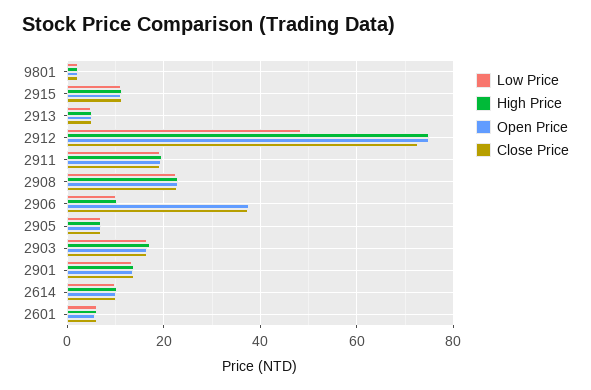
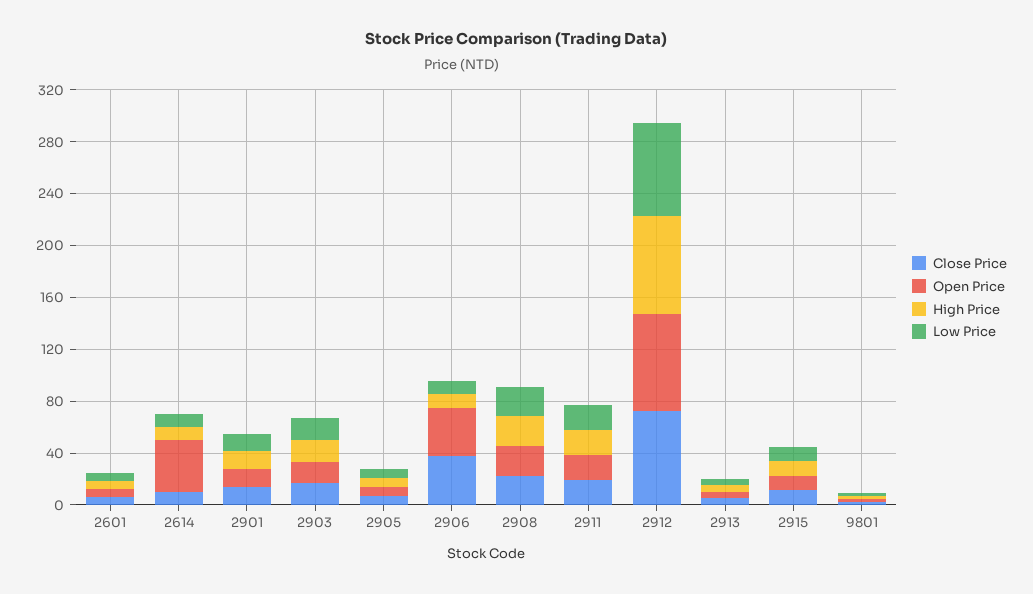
  {
    "Low Price": {
      "9801": 2,
      "2915": 12,
      "2913": 6,
-     "2912": 48,
+     "2912": 70,
      "2911": 20,
      "2908": 22,
      "2906": 10,
      "2905": 6,
      "2903": 16,
      "2901": 14,
      "2614": 10,
      "2601": 6
    },
    "High Price": {
      "9801": 2,
      "2915": 12,
      "2913": 6,
      "2912": 76,
      "2911": 20,
      "2908": 22,
      "2906": 10,
      "2905": 8,
      "2903": 18,
      "2901": 14,
      "2614": 10,
      "2601": 6
    },
    "Open Price": {
      "9801": 2,
      "2915": 12,
      "2913": 6,
      "2912": 76,
      "2911": 20,
      "2908": 22,
      "2906": 38,
      "2905": 8,
      "2903": 16,
      "2901": 14,
-     "2614": 10,
+     "2614": 40,
      "2601": 6
    },
    "Close Price": {
      "9801": 2,
      "2915": 12,
      "2913": 6,
      "2912": 72,
      "2911": 20,
      "2908": 22,
      "2906": 38,
      "2905": 6,
      "2903": 16,
      "2901": 14,
      "2614": 10,
      "2601": 6
    }
  }

